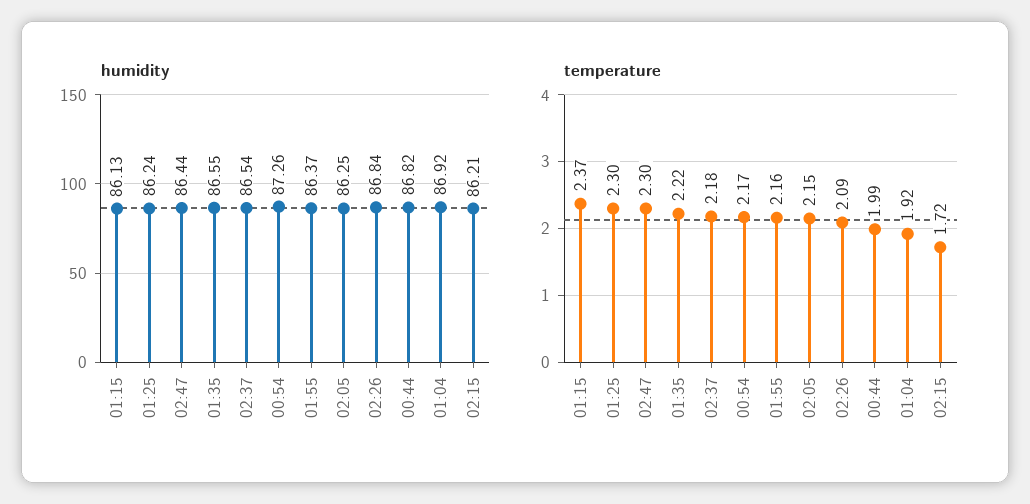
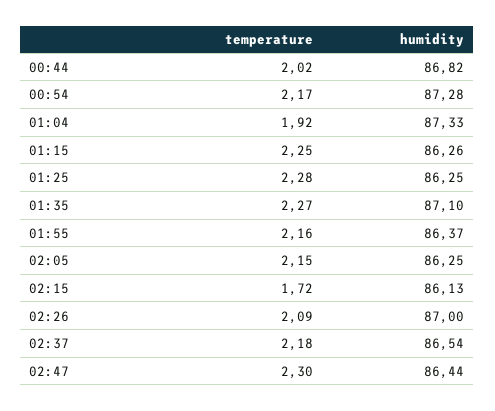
  {
    "humidity": {
-     "01:15": 86.13,
+     "01:15": 86.26,
-     "01:25": 86.24,
+     "01:25": 86.25,
      "02:47": 86.44,
-     "01:35": 86.55,
+     "01:35": 87.1,
      "02:37": 86.54,
-     "00:54": 87.26,
+     "00:54": 87.28,
      "01:55": 86.37,
      "02:05": 86.25,
-     "02:26": 86.84,
+     "02:26": 87,
      "00:44": 86.82,
-     "01:04": 86.92,
+     "01:04": 87.33,
-     "02:15": 86.21
+     "02:15": 86.13
    },
    "temperature": {
-     "01:15": 2.37,
+     "01:15": 2.25,
-     "01:25": 2.3,
+     "01:25": 2.28,
      "02:47": 2.3,
-     "01:35": 2.22,
+     "01:35": 2.27,
      "02:37": 2.18,
      "00:54": 2.17,
      "01:55": 2.16,
      "02:05": 2.15,
      "02:26": 2.09,
-     "00:44": 1.99,
+     "00:44": 2.02,
      "01:04": 1.92,
      "02:15": 1.72
    }
  }

